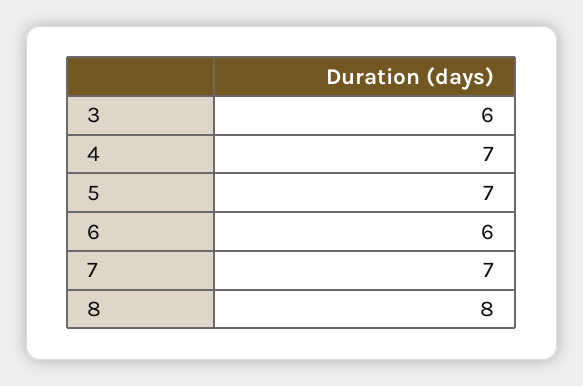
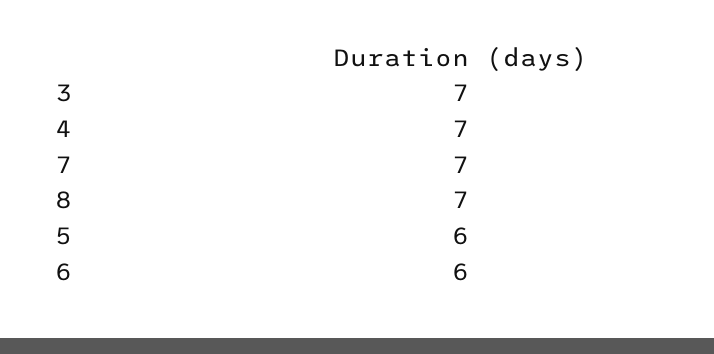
  {
-   "3": 6,
+   "3": 7,
    "4": 7,
-   "5": 7,
+   "5": 6,
    "6": 6,
    "7": 7,
-   "8": 8
+   "8": 7
  }

